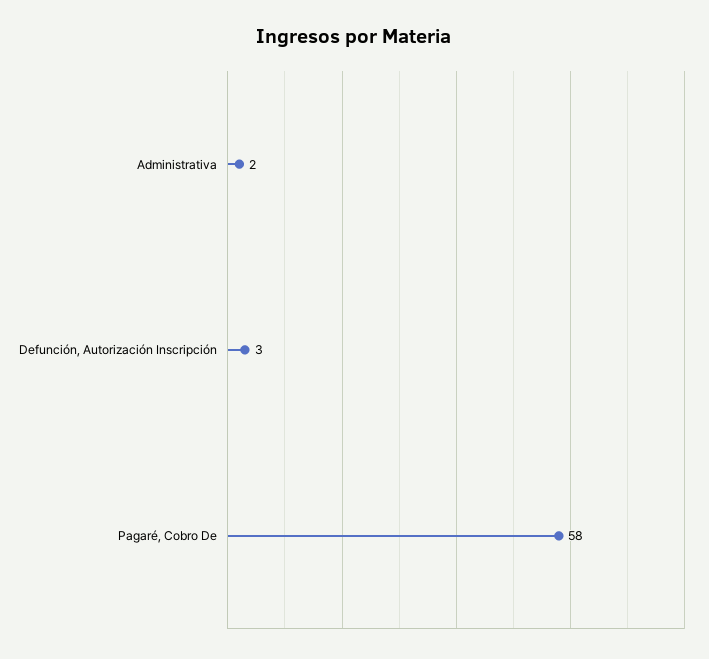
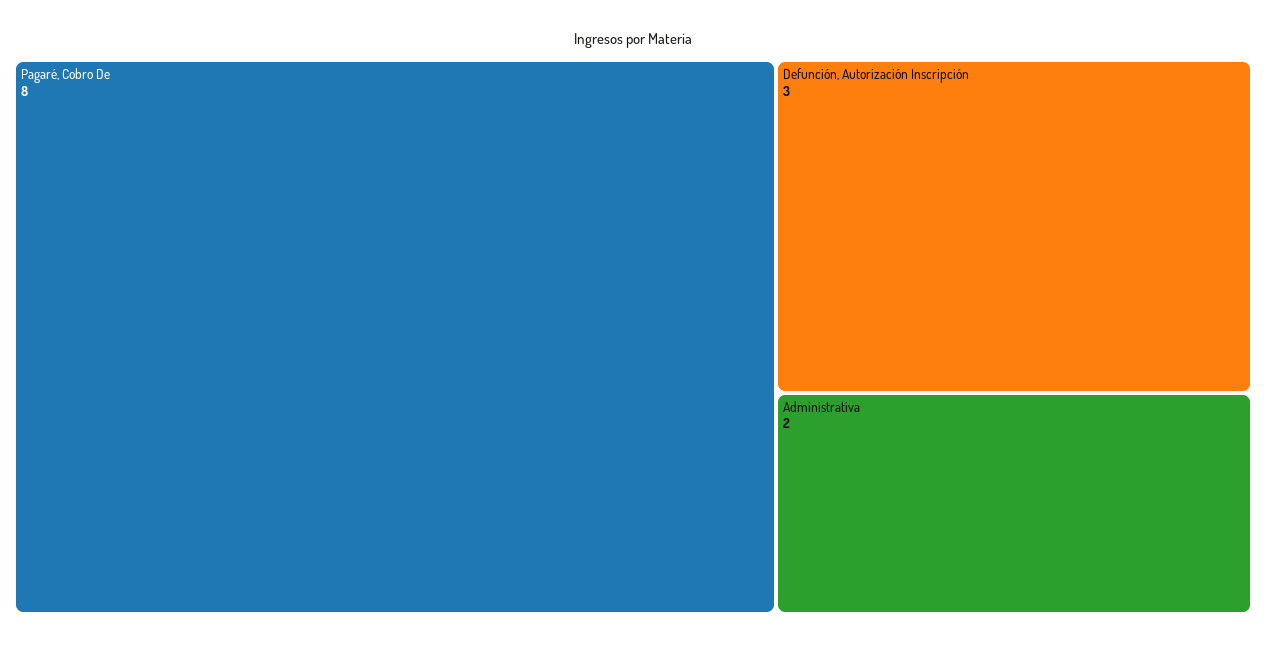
  {
    "Administrativa": 2,
    "Defunción, Autorización Inscripción": 3,
-   "Pagaré, Cobro De": 58
+   "Pagaré, Cobro De": 8
  }

